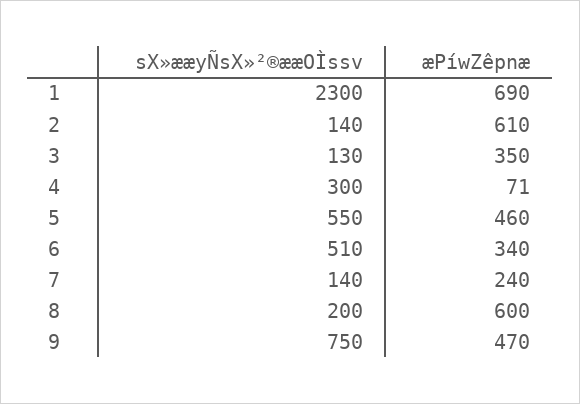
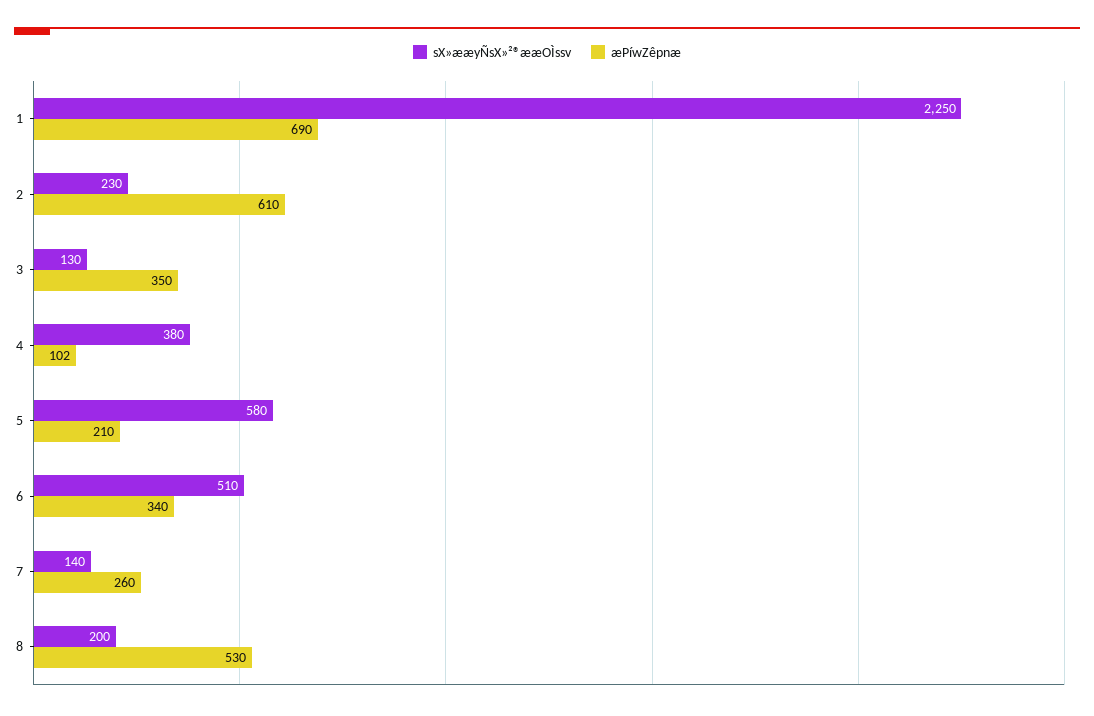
  {
    "sX»ææyÑsX»²®ææOÌssv": {
-     "1": 2300,
+     "1": 2250,
-     "2": 140,
+     "2": 230,
      "3": 130,
-     "4": 300,
+     "4": 380,
-     "5": 550,
+     "5": 580,
      "6": 510,
      "7": 140,
-     "8": 200,
+     "8": 200
-     "9": 750
    },
    "æPíwZêpnæ": {
      "1": 690,
      "2": 610,
      "3": 350,
-     "4": 71,
+     "4": 102,
-     "5": 460,
+     "5": 210,
      "6": 340,
-     "7": 240,
+     "7": 260,
-     "8": 600,
+     "8": 530
-     "9": 470
    }
  }

